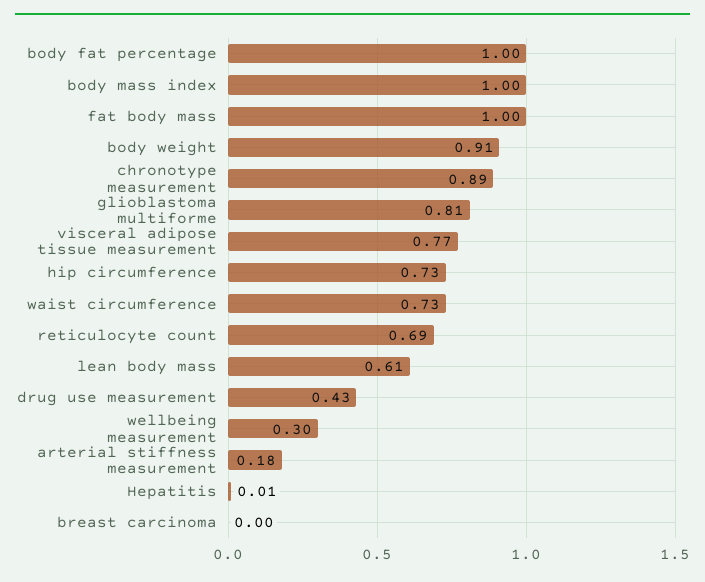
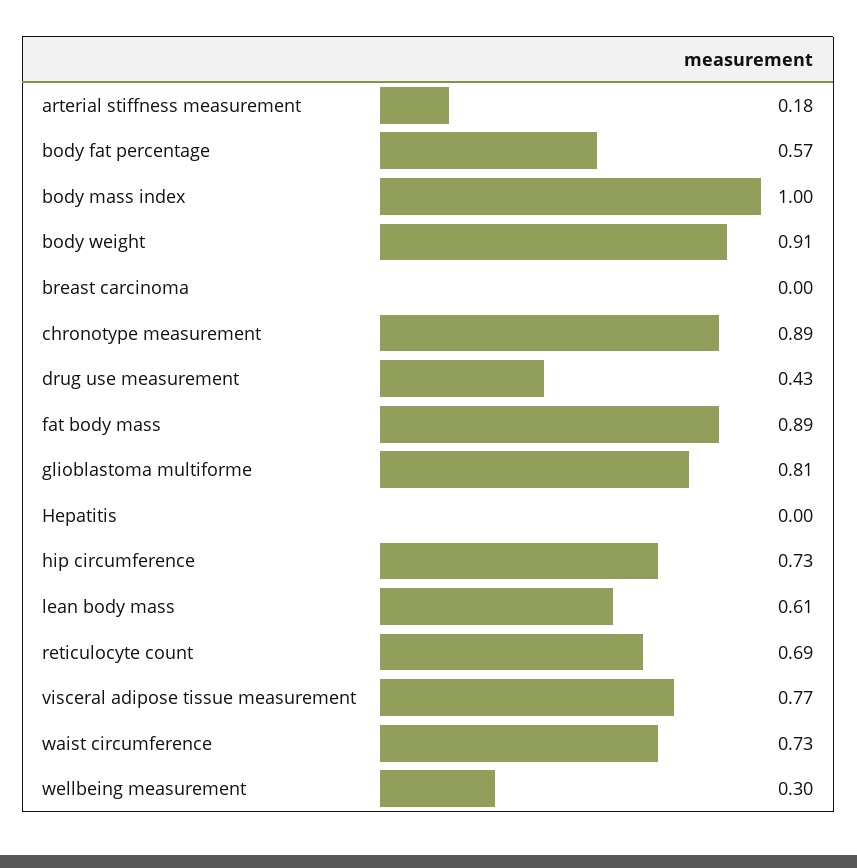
  {
-   "body fat percentage": 1,
+   "body fat percentage": 0.57,
    "body mass index": 1,
-   "fat body mass": 1,
+   "fat body mass": 0.89,
    "body weight": 0.91,
    "chronotype measurement": 0.89,
    "glioblastoma multiforme": 0.81,
    "visceral adipose tissue measurement": 0.77,
    "hip circumference": 0.73,
    "waist circumference": 0.73,
    "reticulocyte count": 0.69,
    "lean body mass": 0.61,
    "drug use measurement": 0.43,
    "wellbeing measurement": 0.3,
    "arterial stiffness measurement": 0.18,
-   "Hepatitis": 0.01,
+   "Hepatitis": 0,
    "breast carcinoma": 0
  }

